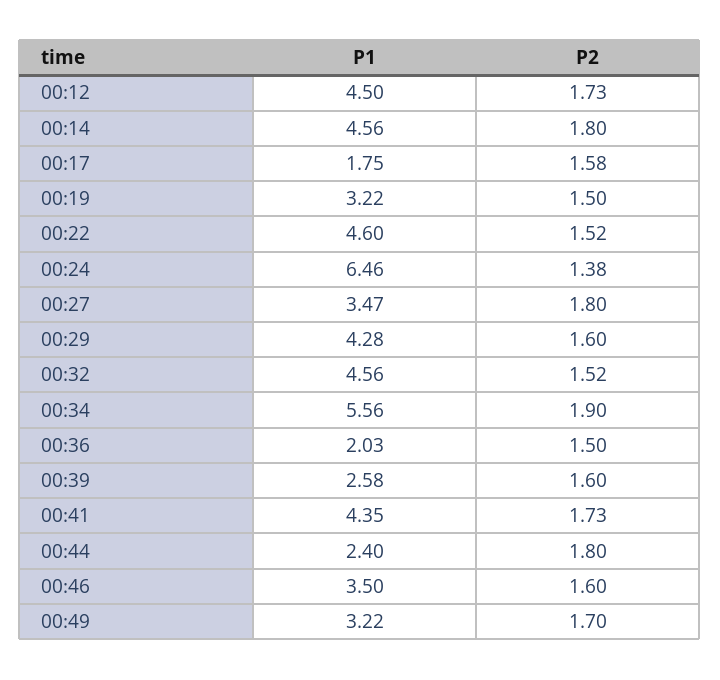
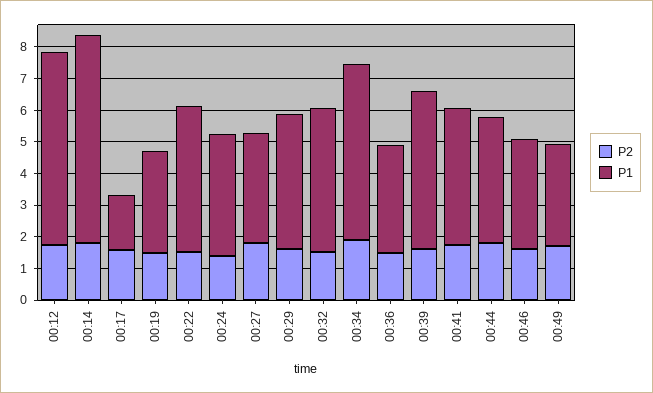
  {
    "P1": {
-     "00:12": 4.5,
+     "00:12": 6,
-     "00:14": 4.56,
+     "00:14": 6.5,
      "00:17": 1.75,
      "00:19": 3.22,
      "00:22": 4.6,
-     "00:24": 6.46,
+     "00:24": 4,
      "00:27": 3.47,
      "00:29": 4.28,
      "00:32": 4.56,
      "00:34": 5.56,
-     "00:36": 2.03,
+     "00:36": 3.5,
-     "00:39": 2.58,
+     "00:39": 5,
      "00:41": 4.35,
-     "00:44": 2.4,
+     "00:44": 4,
      "00:46": 3.5,
      "00:49": 3.22
    },
    "P2": {
      "00:12": 1.73,
      "00:14": 1.8,
      "00:17": 1.58,
      "00:19": 1.5,
      "00:22": 1.52,
      "00:24": 1.38,
      "00:27": 1.8,
      "00:29": 1.6,
      "00:32": 1.52,
      "00:34": 1.9,
      "00:36": 1.5,
      "00:39": 1.6,
      "00:41": 1.73,
      "00:44": 1.8,
      "00:46": 1.6,
      "00:49": 1.7
    }
  }

